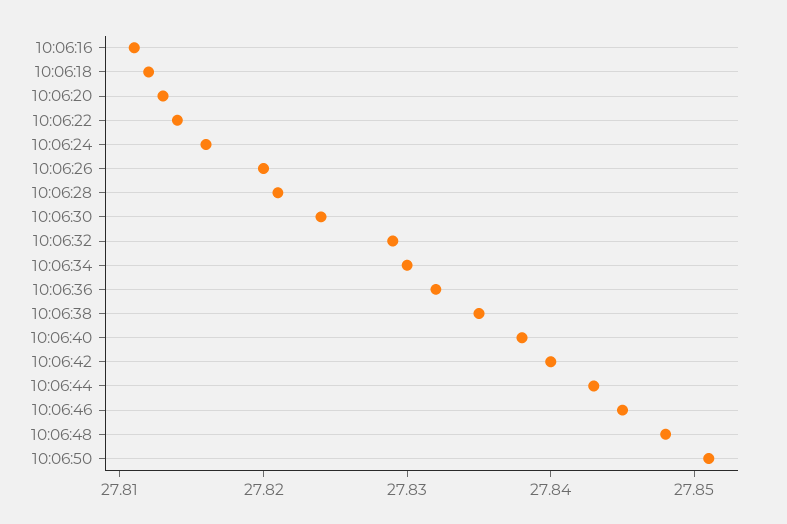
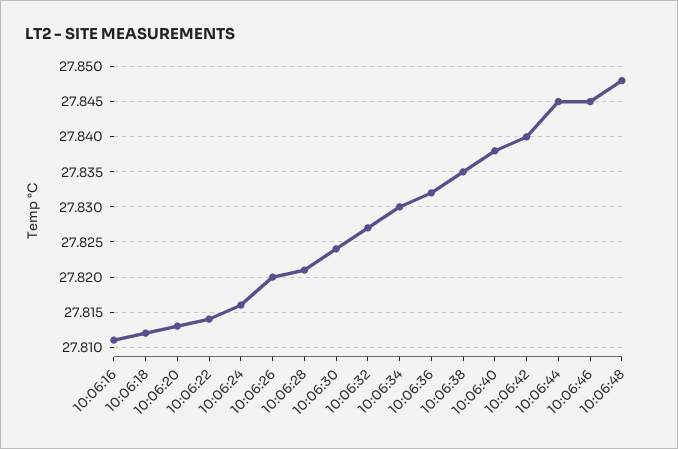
  {
    "10:06:16": 27.811,
    "10:06:18": 27.812,
    "10:06:20": 27.813,
    "10:06:22": 27.814,
    "10:06:24": 27.816,
    "10:06:26": 27.82,
    "10:06:28": 27.821,
    "10:06:30": 27.824,
-   "10:06:32": 27.829,
+   "10:06:32": 27.827,
    "10:06:34": 27.83,
    "10:06:36": 27.832,
    "10:06:38": 27.835,
    "10:06:40": 27.838,
    "10:06:42": 27.84,
-   "10:06:44": 27.843,
+   "10:06:44": 27.845,
    "10:06:46": 27.845,
-   "10:06:48": 27.848,
+   "10:06:48": 27.848
-   "10:06:50": 27.851
  }

